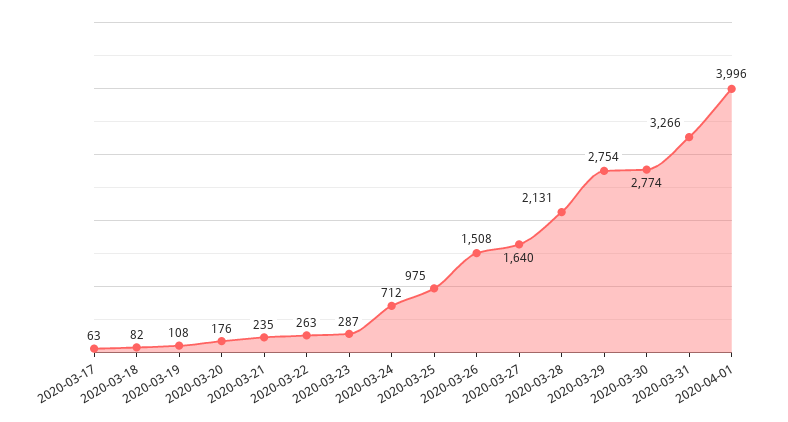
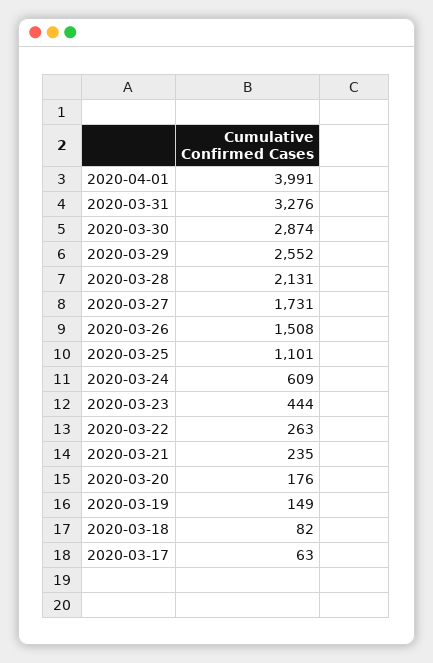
  {
    "2020-03-17": 63,
    "2020-03-18": 82,
-   "2020-03-19": 108,
+   "2020-03-19": 149,
    "2020-03-20": 176,
    "2020-03-21": 235,
    "2020-03-22": 263,
-   "2020-03-23": 287,
+   "2020-03-23": 444,
-   "2020-03-24": 712,
+   "2020-03-24": 609,
-   "2020-03-25": 975,
+   "2020-03-25": 1101,
    "2020-03-26": 1508,
-   "2020-03-27": 1640,
+   "2020-03-27": 1731,
    "2020-03-28": 2131,
-   "2020-03-29": 2754,
+   "2020-03-29": 2552,
-   "2020-03-30": 2774,
+   "2020-03-30": 2874,
-   "2020-03-31": 3266,
+   "2020-03-31": 3276,
-   "2020-04-01": 3996
+   "2020-04-01": 3991
  }

